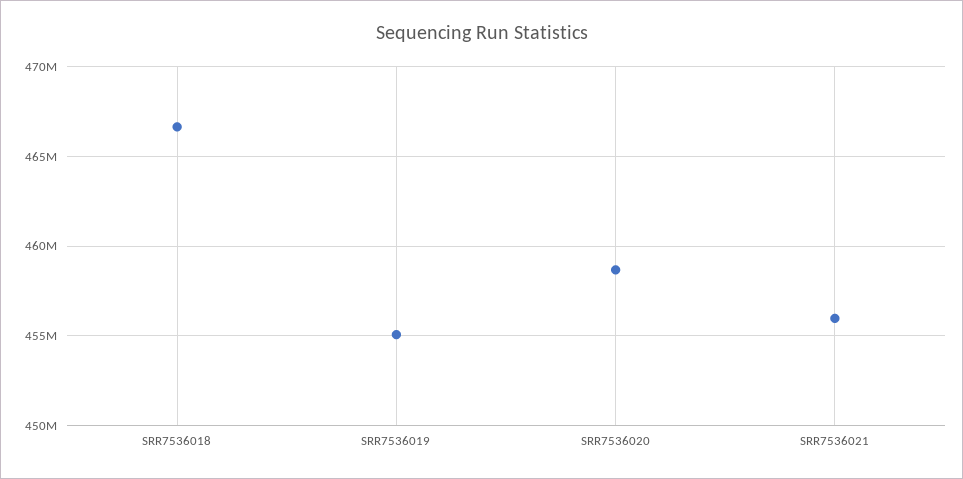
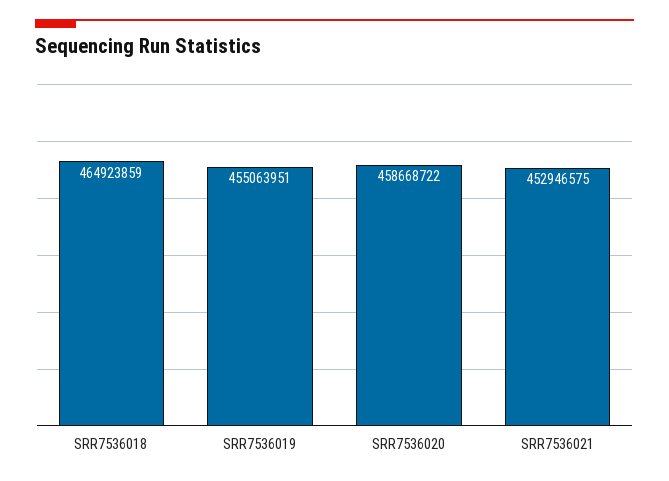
  {
-   "SRR7536018": 466500000,
+   "SRR7536018": 464923859,
    "SRR7536019": 455063951,
    "SRR7536020": 458668722,
-   "SRR7536021": 456000000
+   "SRR7536021": 452946575
  }

